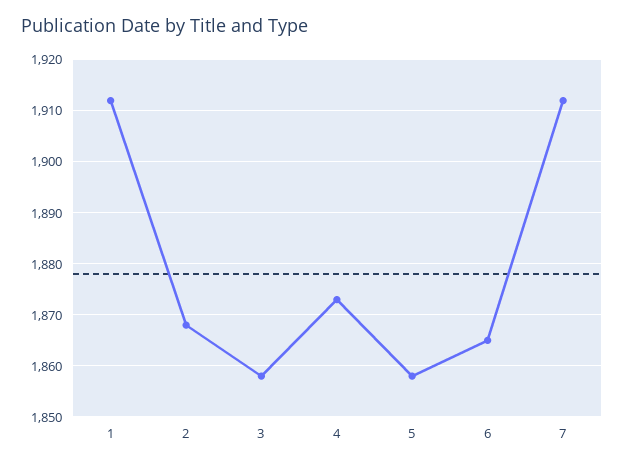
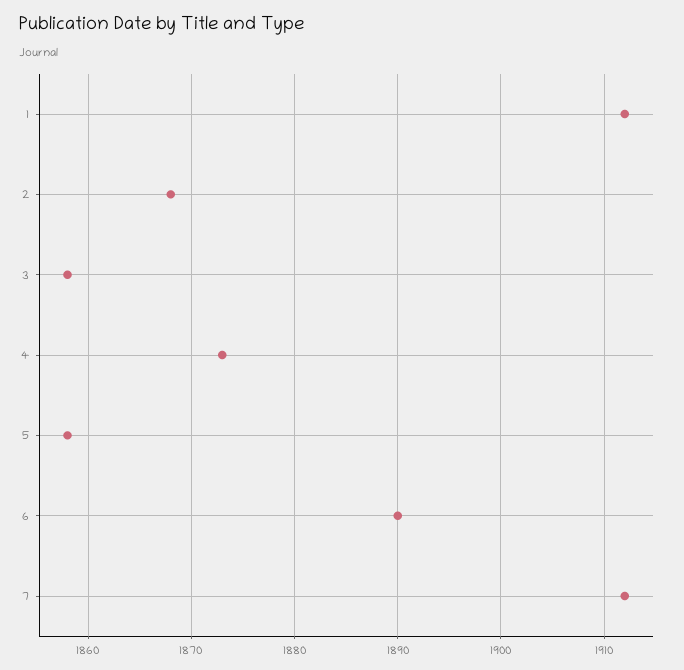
  {
    "1": 1912,
    "2": 1868,
    "3": 1858,
    "4": 1873,
    "5": 1858,
-   "6": 1865,
+   "6": 1890,
    "7": 1912
  }

